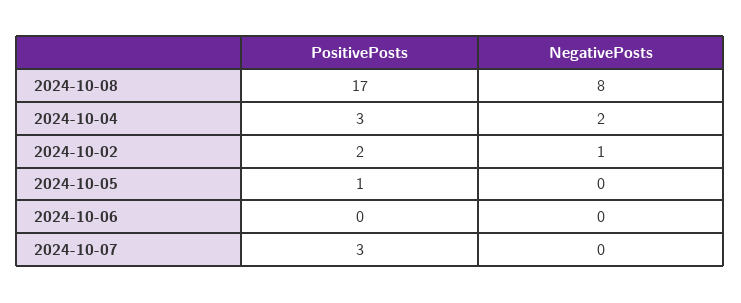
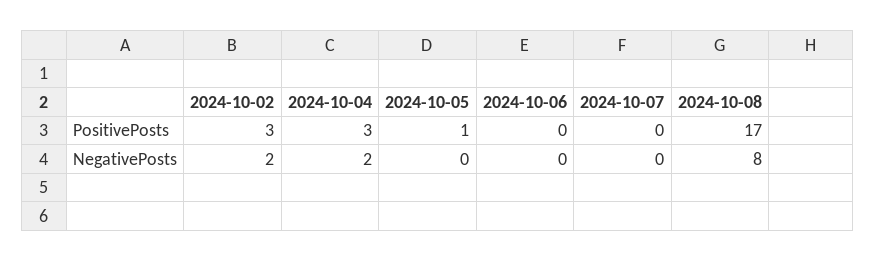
  {
    "PositivePosts": {
      "2024-10-08": 17,
      "2024-10-04": 3,
-     "2024-10-02": 2,
+     "2024-10-02": 3,
      "2024-10-05": 1,
      "2024-10-06": 0,
-     "2024-10-07": 3
+     "2024-10-07": 0
    },
    "NegativePosts": {
      "2024-10-08": 8,
      "2024-10-04": 2,
-     "2024-10-02": 1,
+     "2024-10-02": 2,
      "2024-10-05": 0,
      "2024-10-06": 0,
      "2024-10-07": 0
    }
  }

